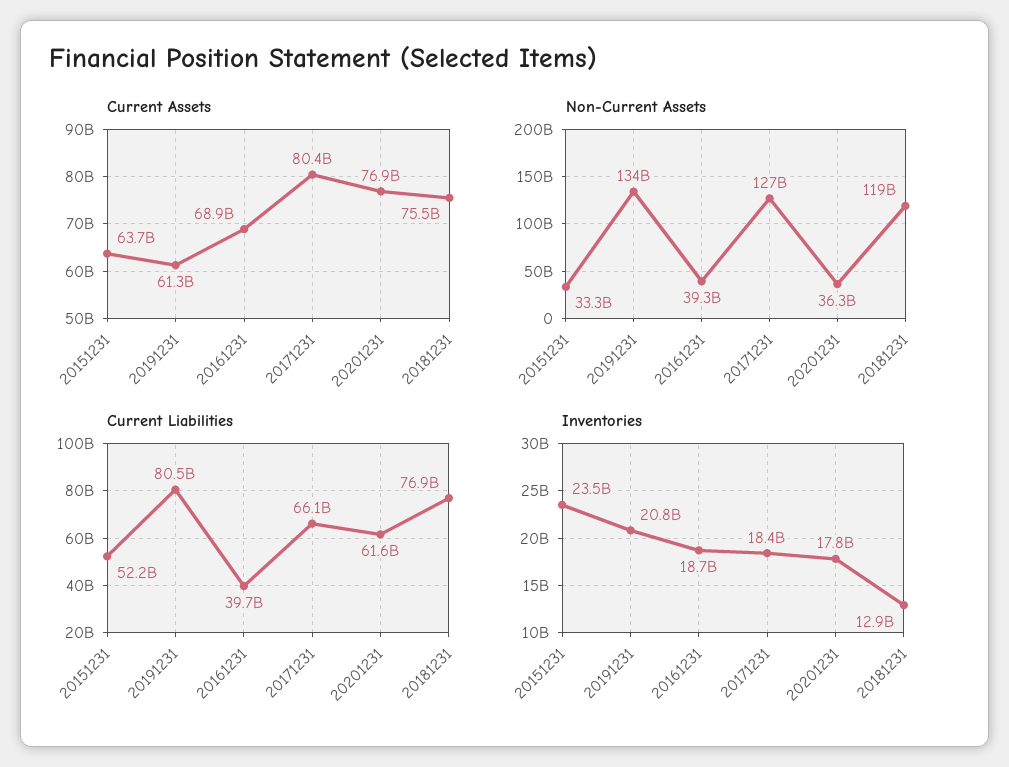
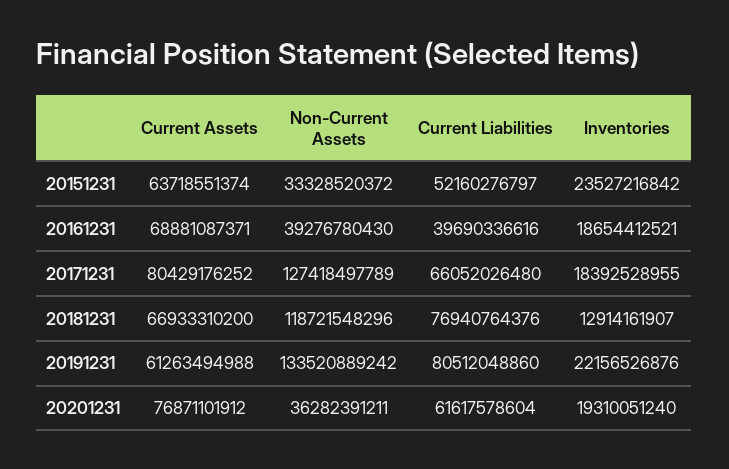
  {
    "Current Assets": {
      "20151231": 63718551374,
      "20191231": 61263494988,
      "20161231": 68881087371,
      "20171231": 80429176252,
      "20201231": 76871101912,
-     "20181231": 75500000000
+     "20181231": 66933310200
    },
    "Non-Current Assets": {
      "20151231": 33328520372,
      "20191231": 133520889242,
      "20161231": 39276780430,
      "20171231": 127418497789,
      "20201231": 36282391211,
      "20181231": 118721548296
    },
    "Current Liabilities": {
      "20151231": 52160276797,
      "20191231": 80512048860,
      "20161231": 39690336616,
      "20171231": 66052026480,
      "20201231": 61617578604,
      "20181231": 76940764376
    },
    "Inventories": {
      "20151231": 23527216842,
-     "20191231": 20800000000,
+     "20191231": 22156526876,
      "20161231": 18654412521,
      "20171231": 18392528955,
-     "20201231": 17800000000,
+     "20201231": 19310051240,
      "20181231": 12914161907
    }
  }

